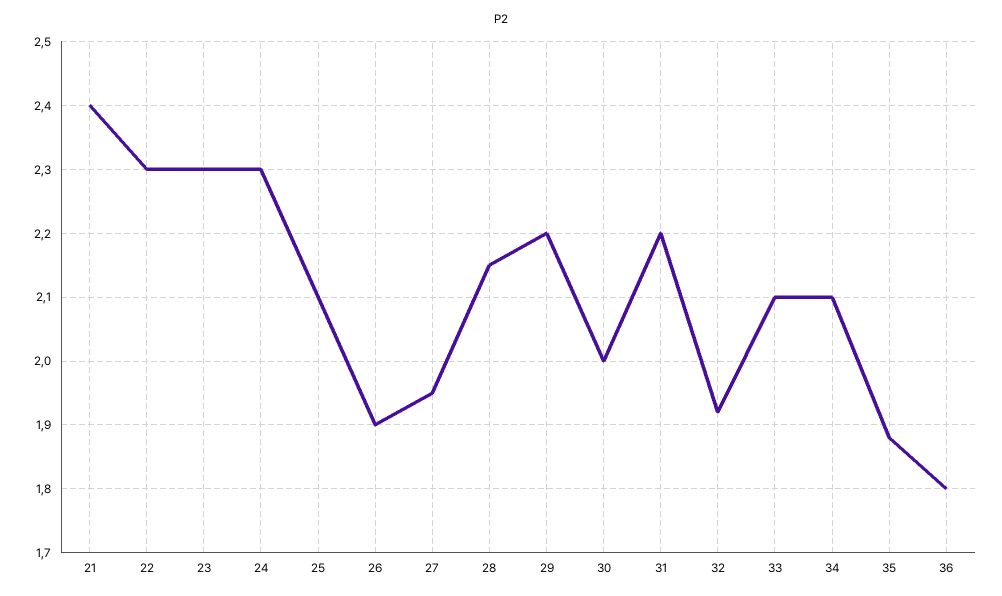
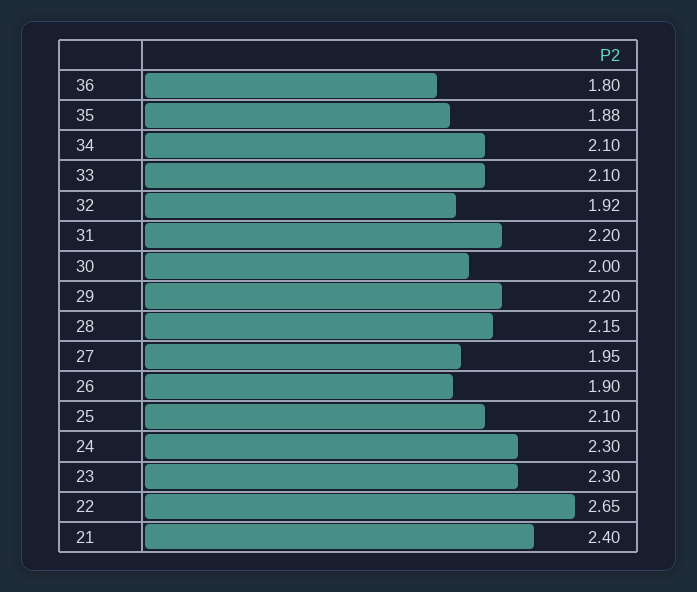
  {
    "21": 2.4,
-   "22": 2.3,
+   "22": 2.65,
    "23": 2.3,
    "24": 2.3,
    "25": 2.1,
    "26": 1.9,
    "27": 1.95,
    "28": 2.15,
    "29": 2.2,
    "30": 2,
    "31": 2.2,
    "32": 1.92,
    "33": 2.1,
    "34": 2.1,
    "35": 1.88,
    "36": 1.8
  }

